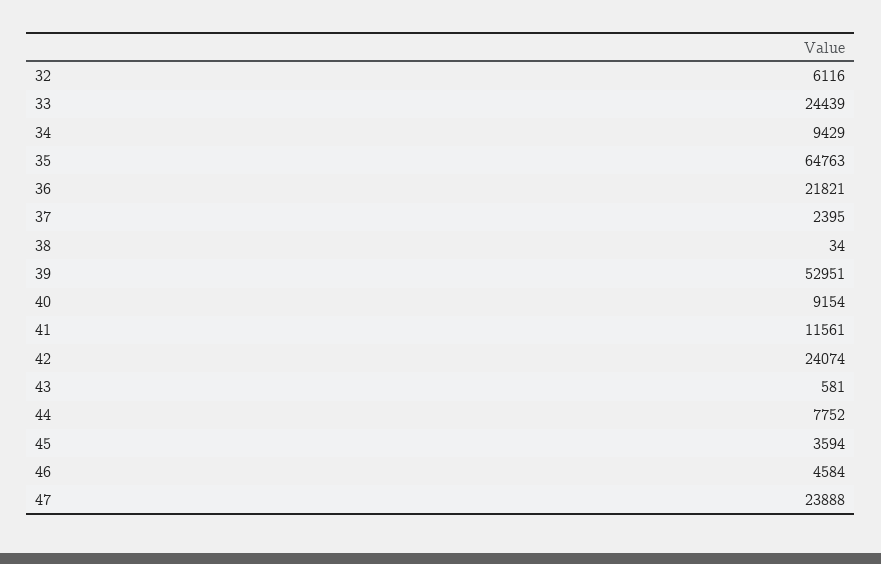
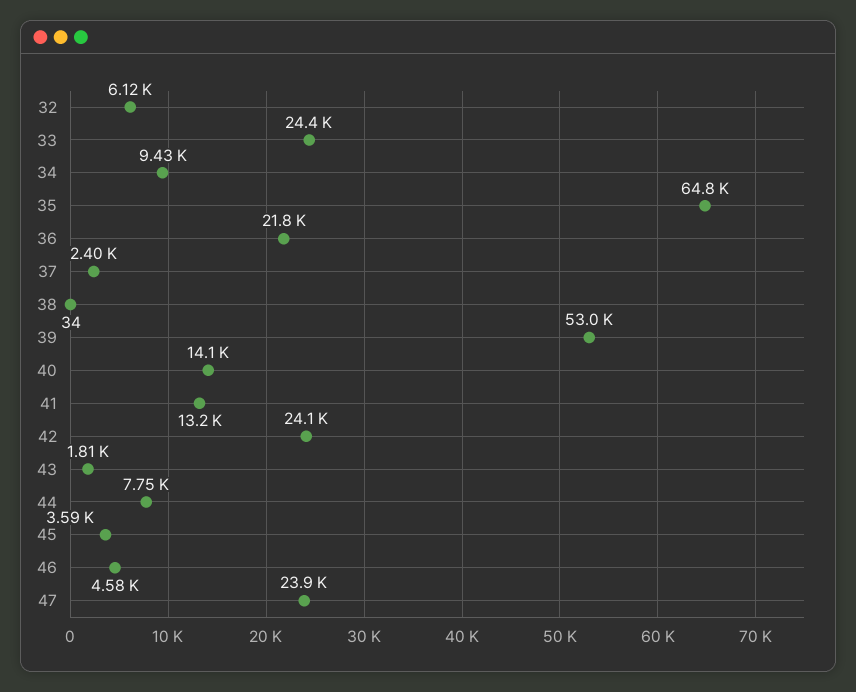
  {
    "32": 6116,
    "33": 24439,
    "34": 9429,
    "35": 64763,
    "36": 21821,
    "37": 2395,
    "38": 34,
    "39": 52951,
-   "40": 9154,
+   "40": 14100,
-   "41": 11561,
+   "41": 13200,
    "42": 24074,
-   "43": 581,
+   "43": 1810,
    "44": 7752,
    "45": 3594,
    "46": 4584,
    "47": 23888
  }

